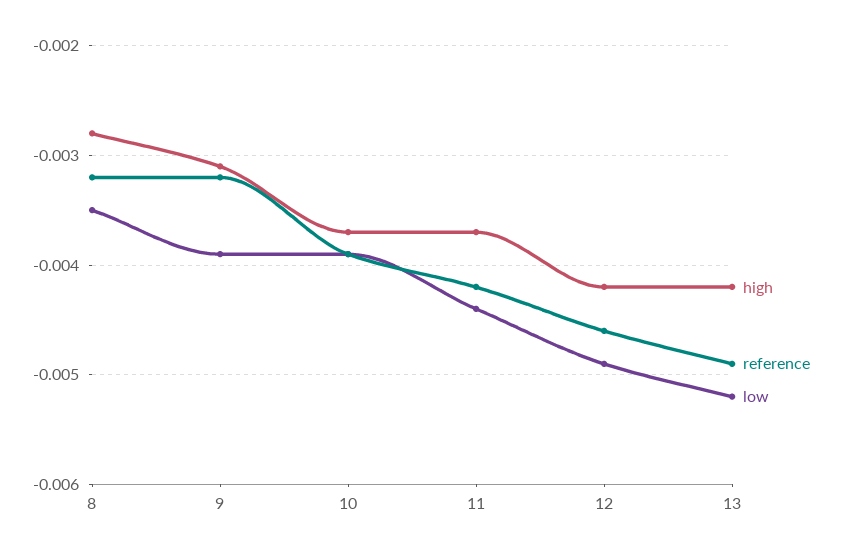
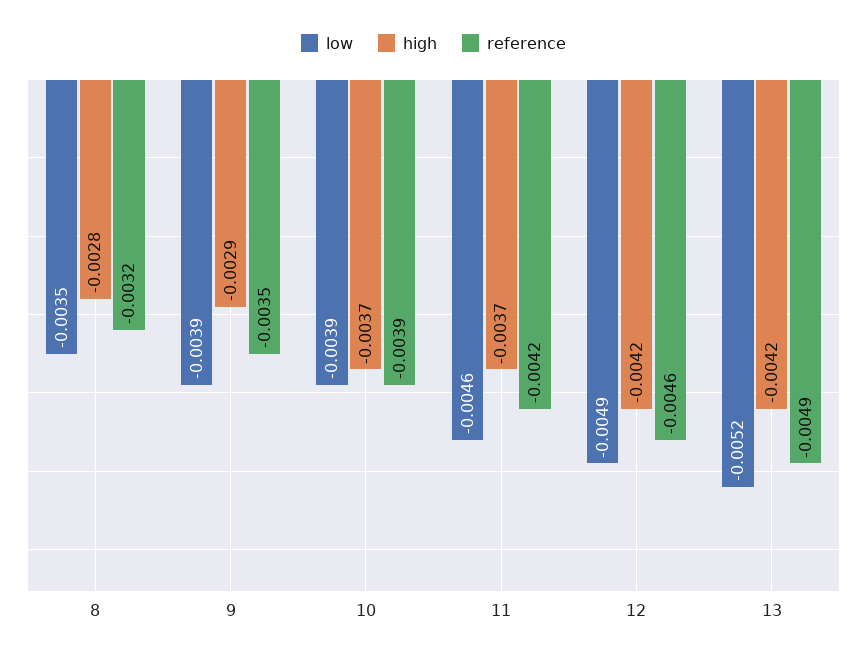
  {
    "high": {
      "8": -0.0028,
-     "9": -0.0031,
+     "9": -0.0029,
      "10": -0.0037,
      "11": -0.0037,
      "12": -0.0042,
      "13": -0.0042
    },
    "reference": {
      "8": -0.0032,
-     "9": -0.0032,
+     "9": -0.0035,
      "10": -0.0039,
      "11": -0.0042,
      "12": -0.0046,
      "13": -0.0049
    },
    "low": {
      "8": -0.0035,
      "9": -0.0039,
      "10": -0.0039,
-     "11": -0.0044,
+     "11": -0.0046,
      "12": -0.0049,
      "13": -0.0052
    }
  }

